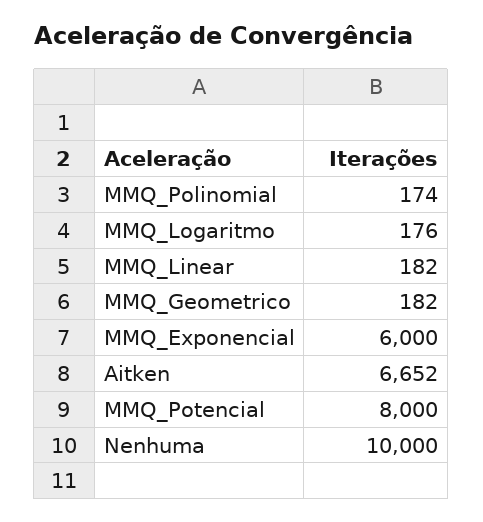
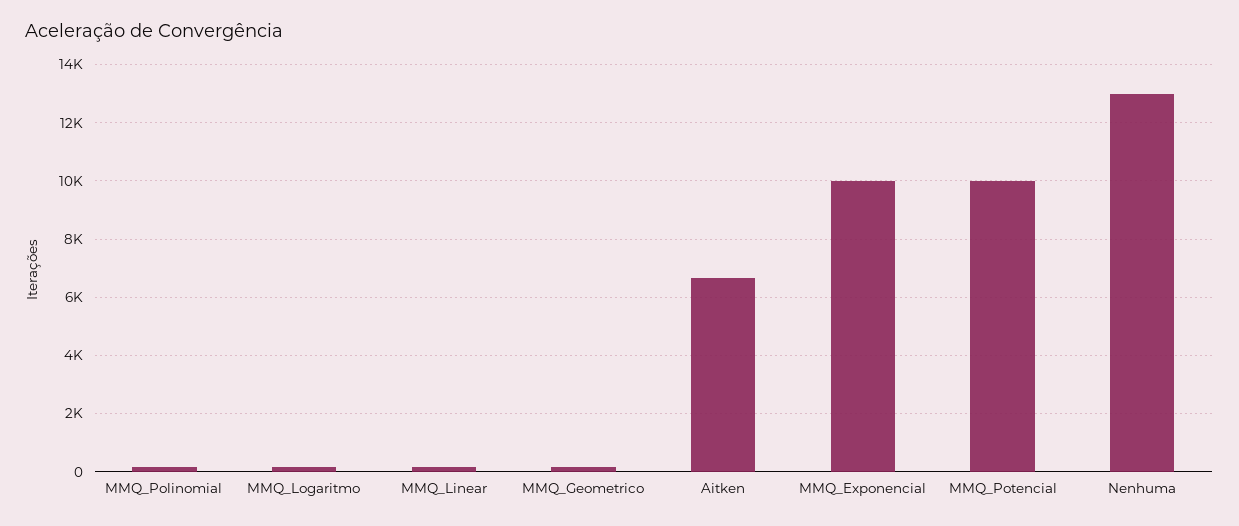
  {
    "MMQ_Polinomial": 174,
    "MMQ_Logaritmo": 176,
    "MMQ_Linear": 182,
    "MMQ_Geometrico": 182,
-   "MMQ_Exponencial": 6000,
+   "MMQ_Exponencial": 10000,
    "Aitken": 6652,
-   "MMQ_Potencial": 8000,
+   "MMQ_Potencial": 10000,
-   "Nenhuma": 10000
+   "Nenhuma": 13000
  }

